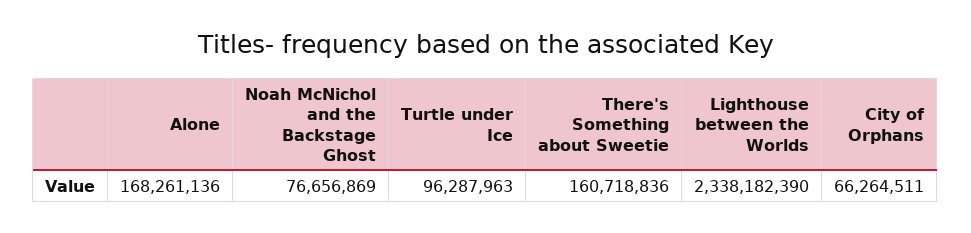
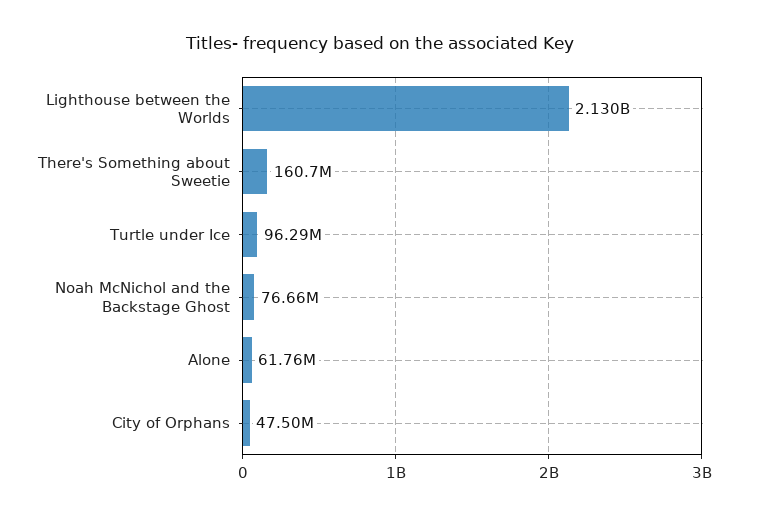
  {
-   "Alone": 168261136,
+   "Alone": 61760000,
    "Noah McNichol and the Backstage Ghost": 76656869,
    "Turtle under Ice": 96287963,
    "There's Something about Sweetie": 160718836,
-   "Lighthouse between the Worlds": 2338182390,
+   "Lighthouse between the Worlds": 2130000000,
-   "City of Orphans": 66264511
+   "City of Orphans": 47500000
  }

